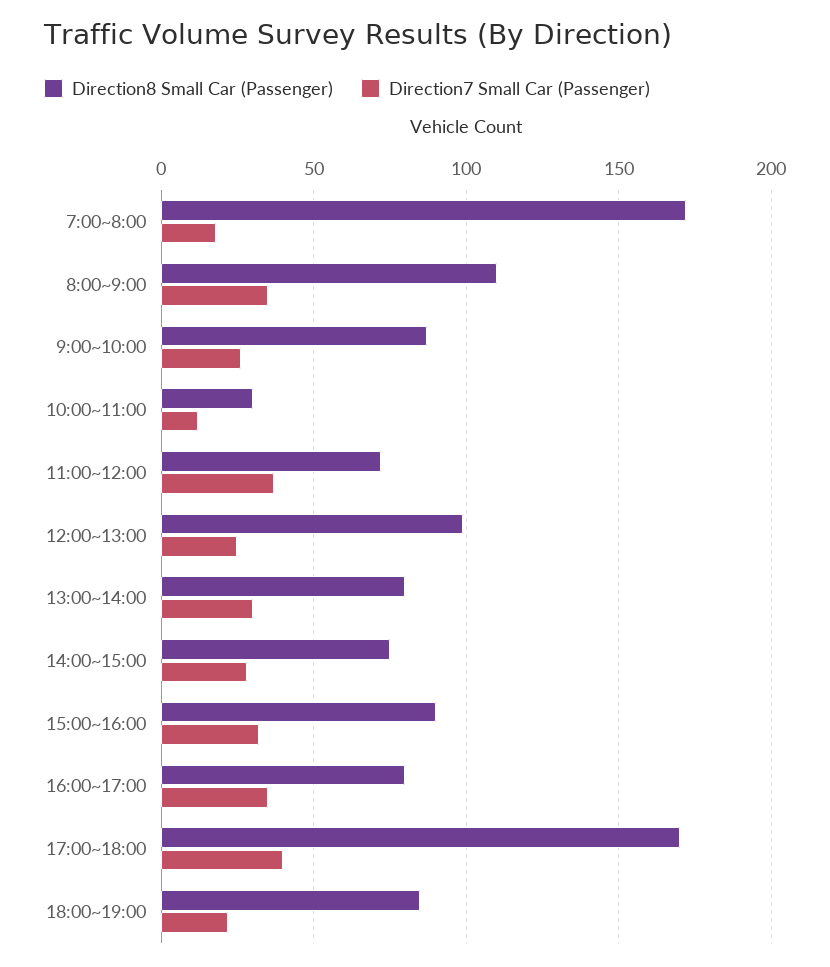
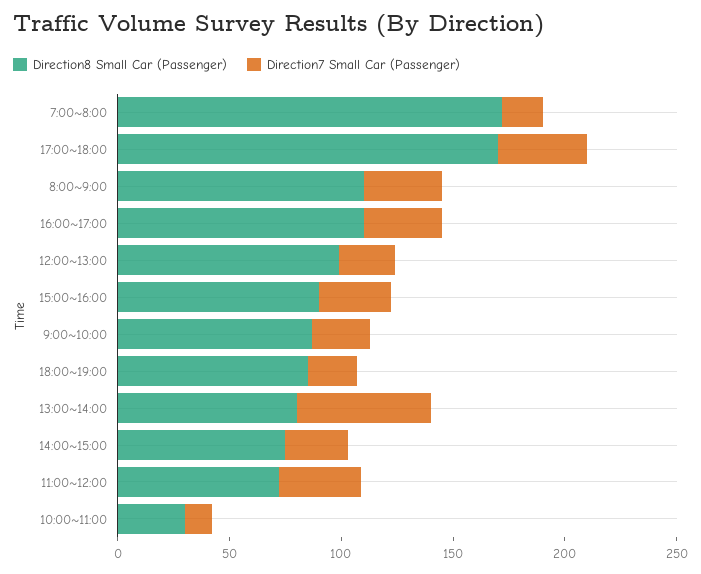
  {
    "Direction8 Small Car (Passenger)": {
      "7:00~8:00": 170,
      "8:00~9:00": 110,
      "9:00~10:00": 85,
      "10:00~11:00": 30,
      "11:00~12:00": 70,
      "12:00~13:00": 100,
      "13:00~14:00": 80,
      "14:00~15:00": 75,
      "15:00~16:00": 90,
-     "16:00~17:00": 80,
+     "16:00~17:00": 110,
      "17:00~18:00": 170,
      "18:00~19:00": 85
    },
    "Direction7 Small Car (Passenger)": {
      "7:00~8:00": 20,
      "8:00~9:00": 35,
      "9:00~10:00": 25,
      "10:00~11:00": 10,
      "11:00~12:00": 35,
      "12:00~13:00": 25,
-     "13:00~14:00": 30,
+     "13:00~14:00": 60,
      "14:00~15:00": 30,
      "15:00~16:00": 30,
      "16:00~17:00": 35,
      "17:00~18:00": 40,
      "18:00~19:00": 20
    }
  }

